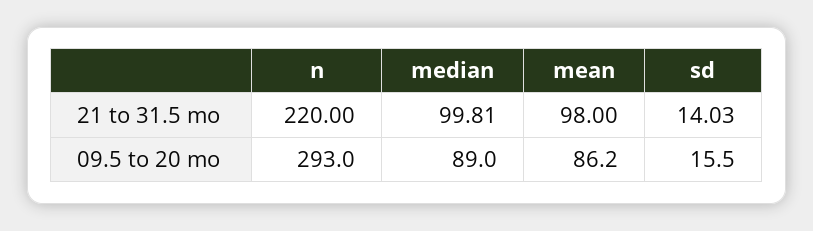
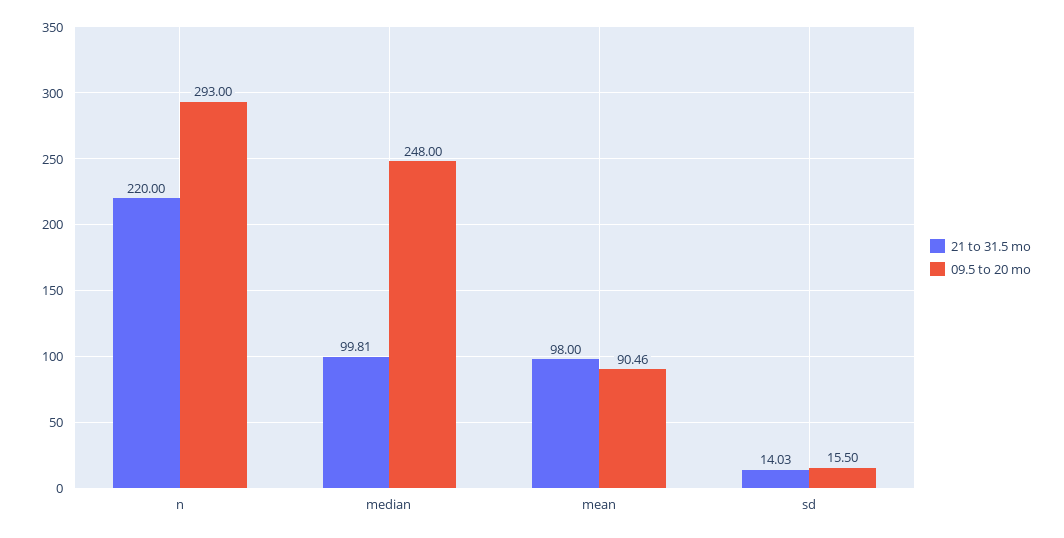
  {
    "21 to 31.5 mo": {
      "n": 220,
      "median": 99.81,
      "mean": 98,
      "sd": 14.03
    },
    "09.5 to 20 mo": {
      "n": 293,
-     "median": 89,
+     "median": 248,
-     "mean": 86.2,
+     "mean": 90.46,
      "sd": 15.5
    }
  }

